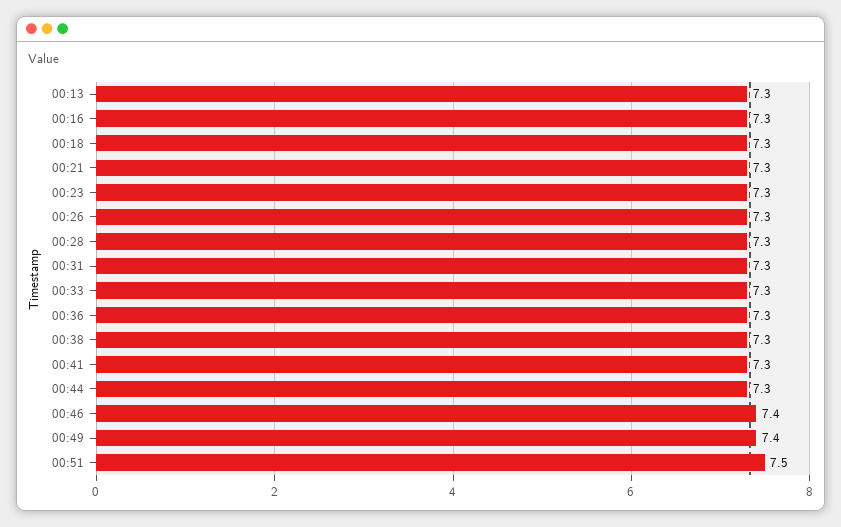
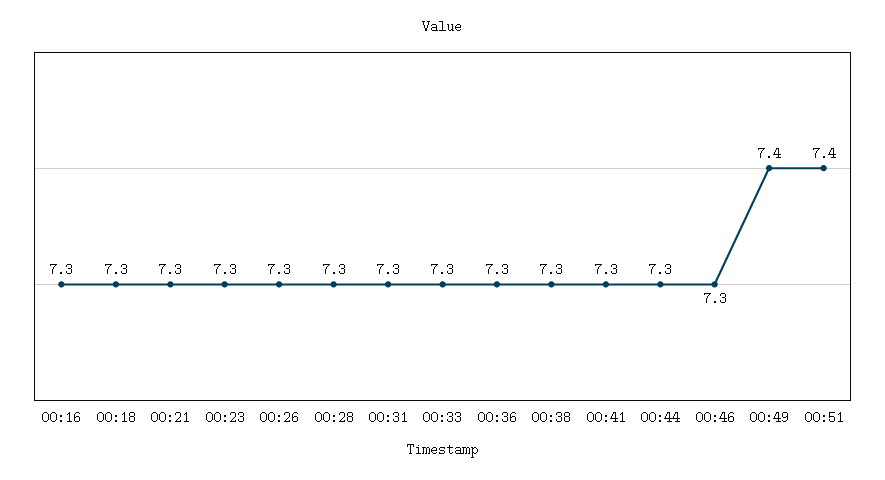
  {
-   "00:13": 7.3,
    "00:16": 7.3,
    "00:18": 7.3,
    "00:21": 7.3,
    "00:23": 7.3,
    "00:26": 7.3,
    "00:28": 7.3,
    "00:31": 7.3,
    "00:33": 7.3,
    "00:36": 7.3,
    "00:38": 7.3,
    "00:41": 7.3,
    "00:44": 7.3,
-   "00:46": 7.4,
+   "00:46": 7.3,
    "00:49": 7.4,
-   "00:51": 7.5
+   "00:51": 7.4
  }

